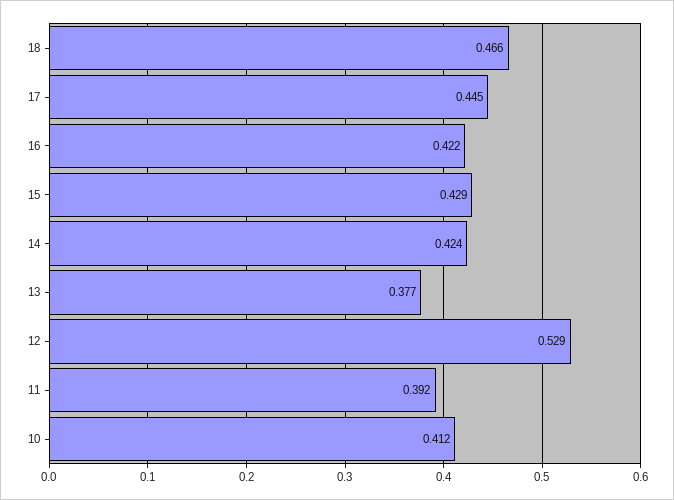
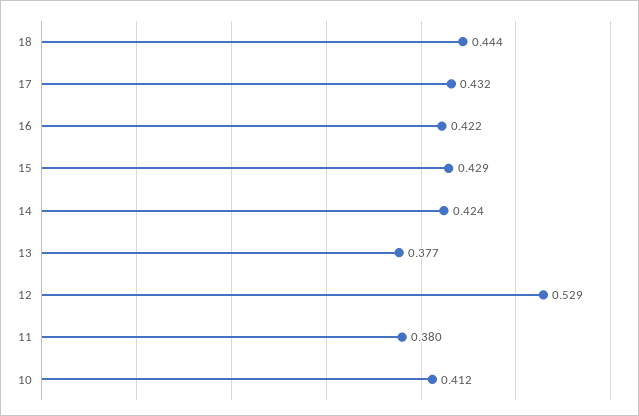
  {
-   "18": 0.466,
+   "18": 0.444,
-   "17": 0.445,
+   "17": 0.432,
    "16": 0.422,
    "15": 0.429,
    "14": 0.424,
    "13": 0.377,
    "12": 0.529,
-   "11": 0.392,
+   "11": 0.38,
    "10": 0.412
  }

